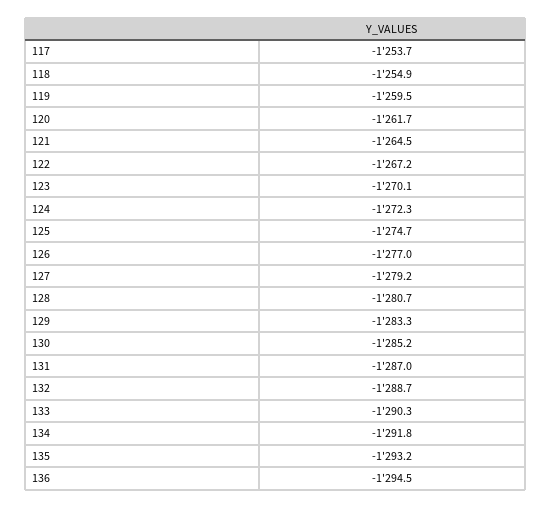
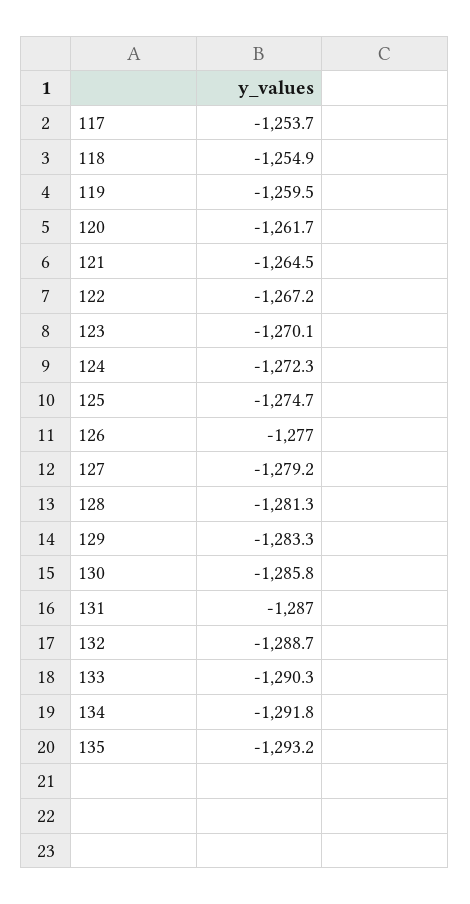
  {
    "117": -1253.7,
    "118": -1254.9,
    "119": -1259.5,
    "120": -1261.7,
    "121": -1264.5,
    "122": -1267.2,
    "123": -1270.1,
    "124": -1272.3,
    "125": -1274.7,
    "126": -1277,
    "127": -1279.2,
-   "128": -1280.7,
+   "128": -1281.3,
    "129": -1283.3,
-   "130": -1285.2,
+   "130": -1285.8,
    "131": -1287,
    "132": -1288.7,
    "133": -1290.3,
    "134": -1291.8,
-   "135": -1293.2,
+   "135": -1293.2
-   "136": -1294.5
  }

